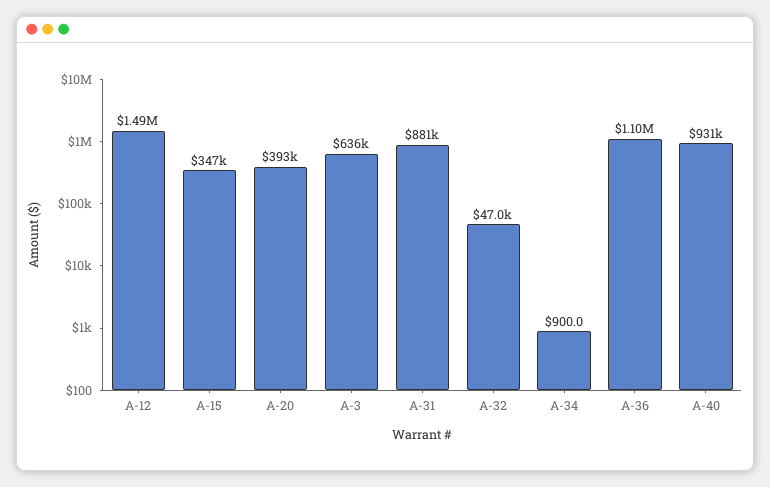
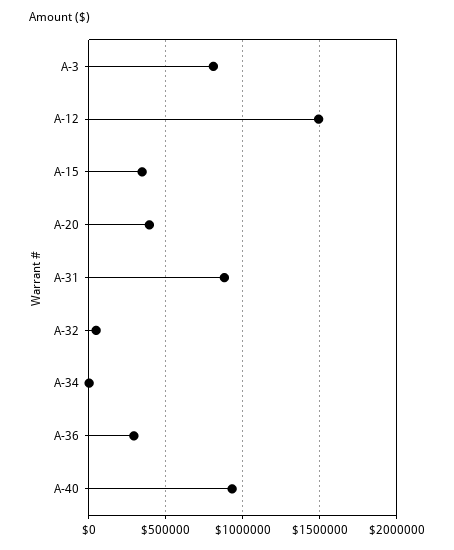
  {
    "A-12": 1490000,
    "A-15": 347000,
    "A-20": 393000,
-   "A-3": 636000,
+   "A-3": 800000,
    "A-31": 881000,
    "A-32": 47000,
    "A-34": 900,
-   "A-36": 1100000,
+   "A-36": 300000,
    "A-40": 931000
  }

